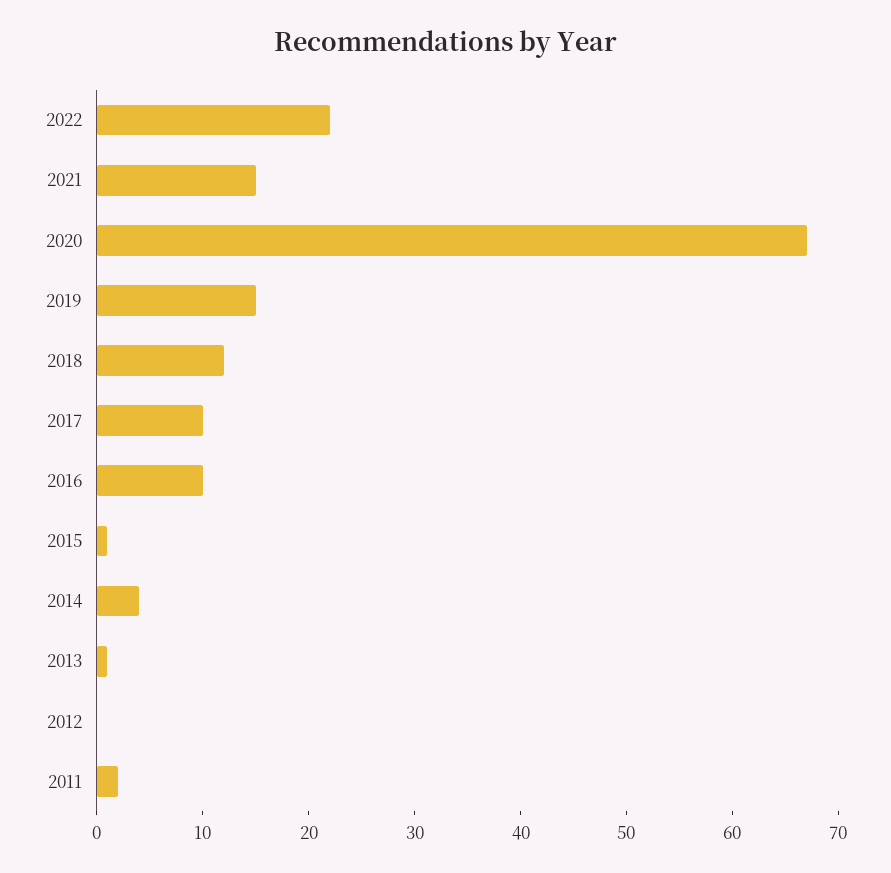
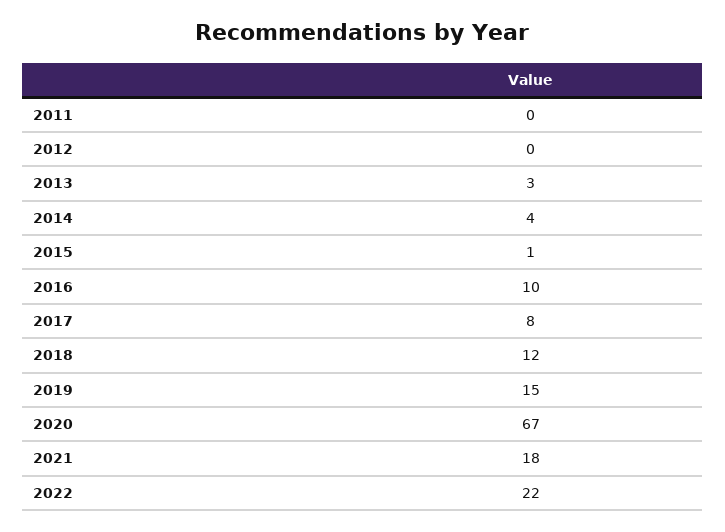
  {
    "2022": 22,
-   "2021": 15,
+   "2021": 18,
    "2020": 67,
    "2019": 15,
    "2018": 12,
-   "2017": 10,
+   "2017": 8,
    "2016": 10,
    "2015": 1,
    "2014": 4,
-   "2013": 1,
+   "2013": 3,
    "2012": 0,
-   "2011": 2
+   "2011": 0
  }

